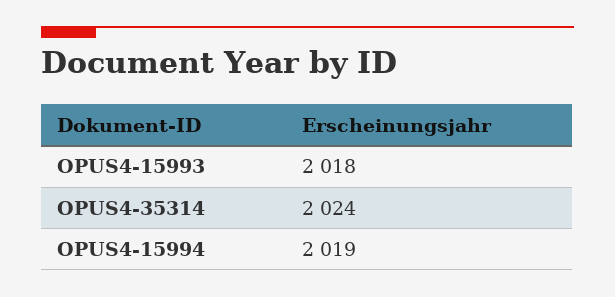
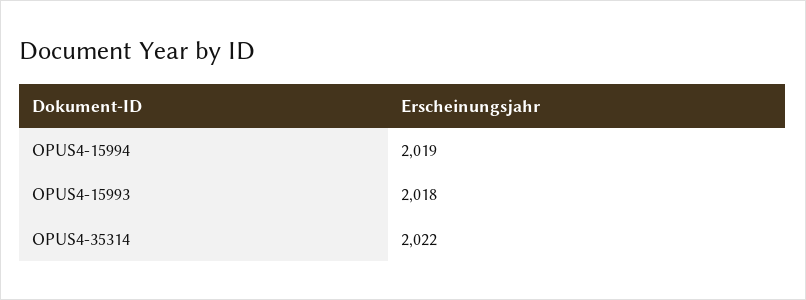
  {
    "OPUS4-15993": 2018,
-   "OPUS4-35314": 2024,
+   "OPUS4-35314": 2022,
    "OPUS4-15994": 2019
  }

